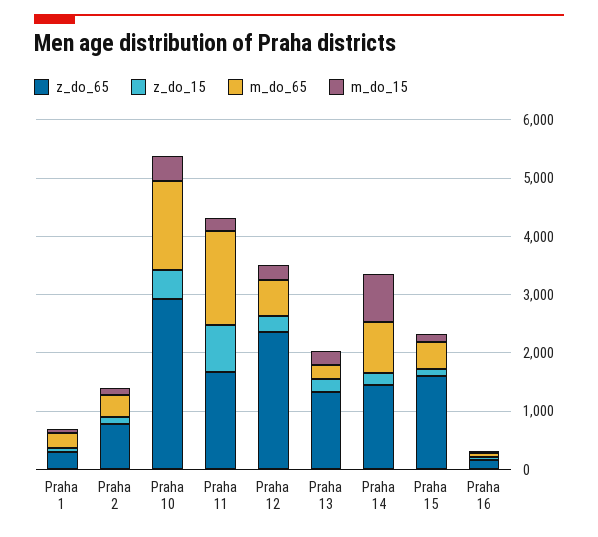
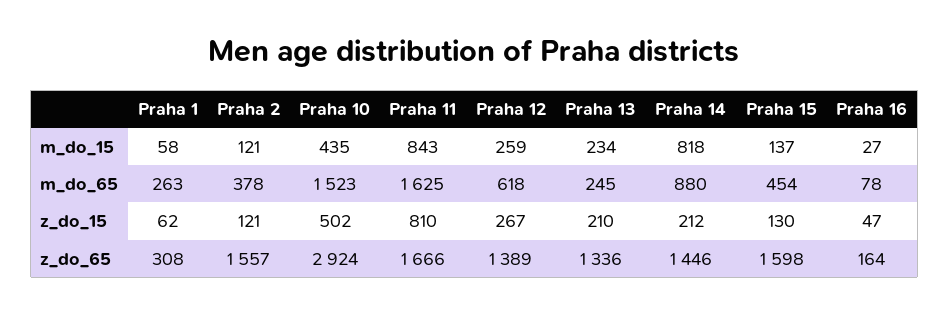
  {
    "z_do_65": {
      "Praha 1": 308,
-     "Praha 2": 800,
+     "Praha 2": 1557,
      "Praha 10": 2924,
      "Praha 11": 1666,
-     "Praha 12": 2400,
+     "Praha 12": 1389,
      "Praha 13": 1336,
      "Praha 14": 1446,
      "Praha 15": 1598,
      "Praha 16": 164
    },
    "z_do_15": {
      "Praha 1": 62,
      "Praha 2": 121,
      "Praha 10": 502,
      "Praha 11": 810,
      "Praha 12": 267,
      "Praha 13": 210,
      "Praha 14": 212,
      "Praha 15": 130,
      "Praha 16": 47
    },
    "m_do_65": {
      "Praha 1": 263,
      "Praha 2": 378,
      "Praha 10": 1523,
      "Praha 11": 1625,
      "Praha 12": 618,
      "Praha 13": 245,
      "Praha 14": 880,
      "Praha 15": 454,
      "Praha 16": 78
    },
    "m_do_15": {
      "Praha 1": 58,
      "Praha 2": 121,
      "Praha 10": 435,
-     "Praha 11": 200,
+     "Praha 11": 843,
      "Praha 12": 259,
      "Praha 13": 234,
      "Praha 14": 818,
      "Praha 15": 137,
      "Praha 16": 27
    }
  }

